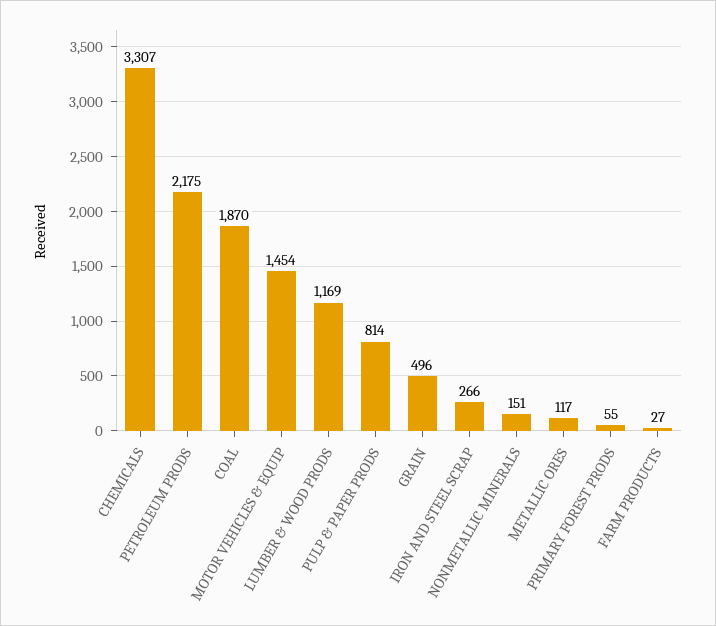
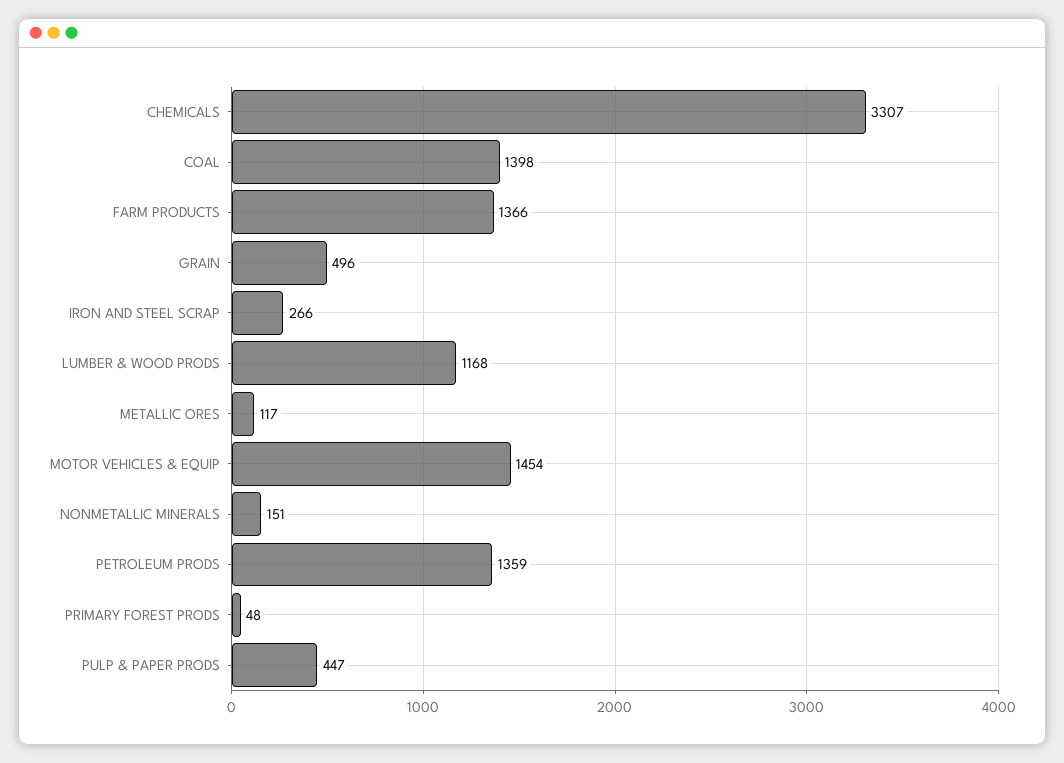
  {
    "CHEMICALS": 3307,
-   "PETROLEUM PRODS": 2175,
+   "PETROLEUM PRODS": 1359,
-   "COAL": 1870,
+   "COAL": 1398,
    "MOTOR VEHICLES & EQUIP": 1454,
-   "LUMBER & WOOD PRODS": 1169,
+   "LUMBER & WOOD PRODS": 1168,
-   "PULP & PAPER PRODS": 814,
+   "PULP & PAPER PRODS": 447,
    "GRAIN": 496,
    "IRON AND STEEL SCRAP": 266,
    "NONMETALLIC MINERALS": 151,
    "METALLIC ORES": 117,
-   "PRIMARY FOREST PRODS": 55,
+   "PRIMARY FOREST PRODS": 48,
-   "FARM PRODUCTS": 27
+   "FARM PRODUCTS": 1366
  }

